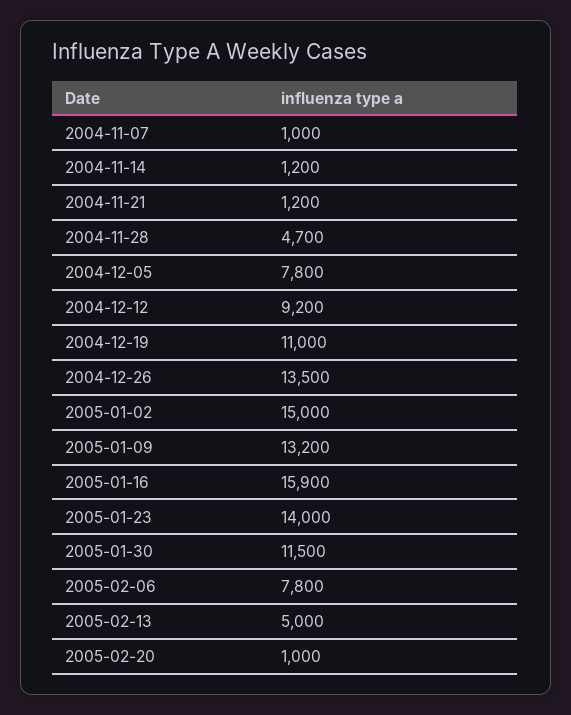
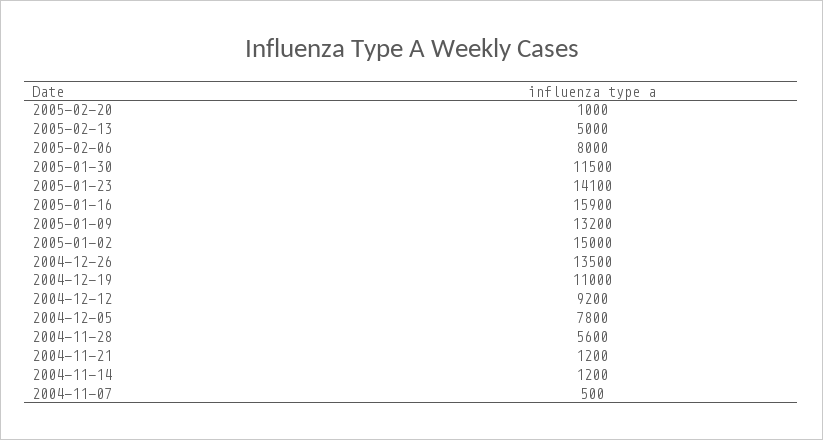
  {
-   "2004-11-07": 1000,
+   "2004-11-07": 500,
    "2004-11-14": 1200,
    "2004-11-21": 1200,
-   "2004-11-28": 4700,
+   "2004-11-28": 5600,
    "2004-12-05": 7800,
    "2004-12-12": 9200,
    "2004-12-19": 11000,
    "2004-12-26": 13500,
    "2005-01-02": 15000,
    "2005-01-09": 13200,
    "2005-01-16": 15900,
-   "2005-01-23": 14000,
+   "2005-01-23": 14100,
    "2005-01-30": 11500,
-   "2005-02-06": 7800,
+   "2005-02-06": 8000,
    "2005-02-13": 5000,
    "2005-02-20": 1000
  }

